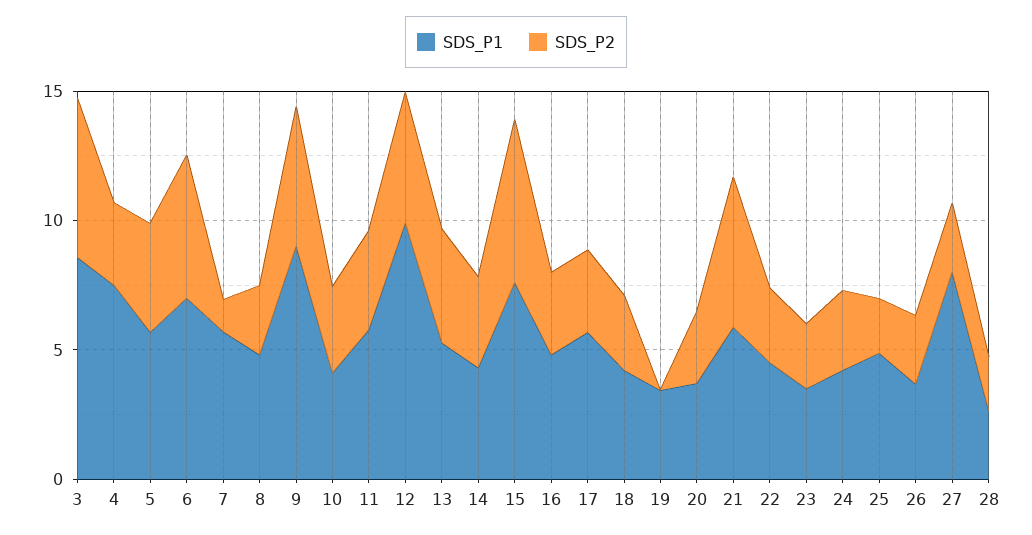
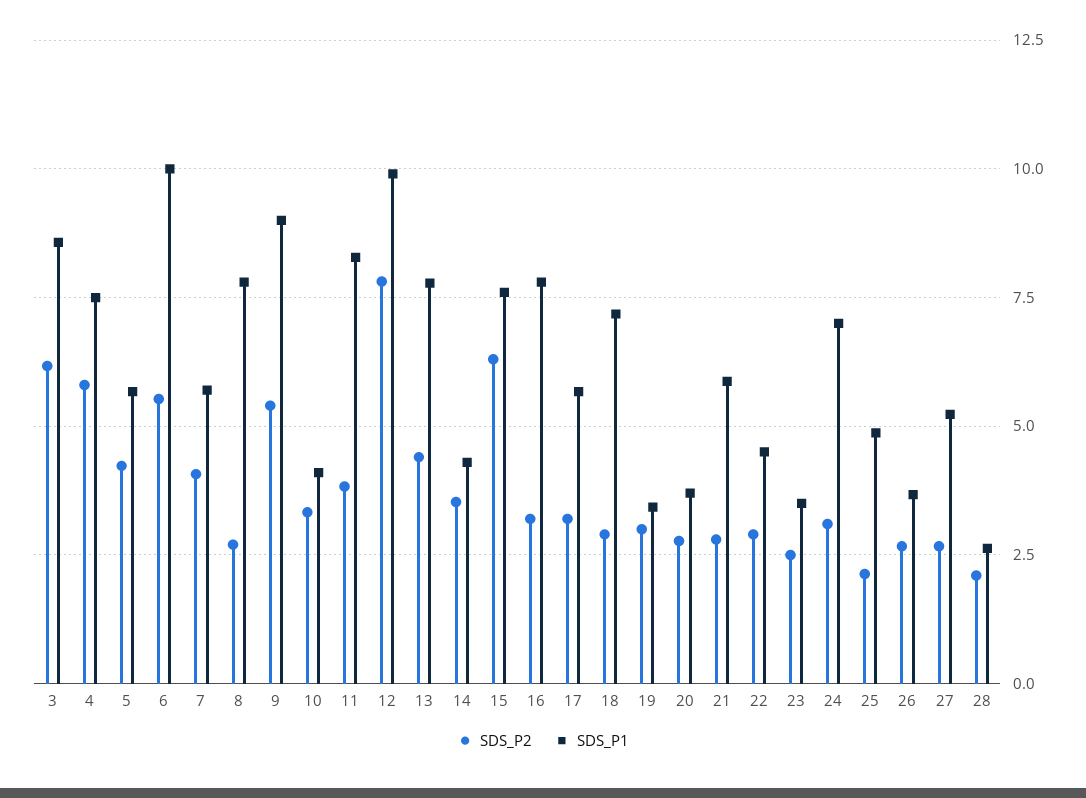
  {
    "SDS_P1": {
      "3": 8.5,
      "4": 7.5,
      "5": 5.75,
-     "6": 7,
+     "6": 10,
      "7": 5.75,
-     "8": 5,
+     "8": 7.75,
      "9": 9,
      "10": 4,
-     "11": 6,
+     "11": 8.25,
      "12": 10,
-     "13": 5,
+     "13": 7.75,
      "14": 4.25,
      "15": 7.5,
-     "16": 5,
+     "16": 7.75,
      "17": 5.75,
-     "18": 4,
+     "18": 7.25,
      "19": 3.5,
      "20": 3.75,
      "21": 5.75,
      "22": 4.5,
      "23": 3.5,
-     "24": 4,
+     "24": 7,
      "25": 4.75,
      "26": 3.75,
-     "27": 8,
+     "27": 5.25,
      "28": 2.75
    },
    "SDS_P2": {
      "3": 6.25,
-     "4": 3,
+     "4": 5.75,
      "5": 4.25,
      "6": 5.5,
-     "7": 1,
+     "7": 4,
      "8": 2.75,
      "9": 5.5,
      "10": 3.25,
      "11": 3.75,
-     "12": 5,
+     "12": 7.75,
      "13": 4.5,
      "14": 3.5,
      "15": 6.25,
      "16": 3.25,
      "17": 3.25,
      "18": 3,
-     "19": 0,
+     "19": 3,
      "20": 2.75,
-     "21": 6,
+     "21": 2.75,
      "22": 3,
      "23": 2.5,
      "24": 3,
      "25": 2.25,
      "26": 2.75,
      "27": 2.75,
      "28": 2
    }
  }

